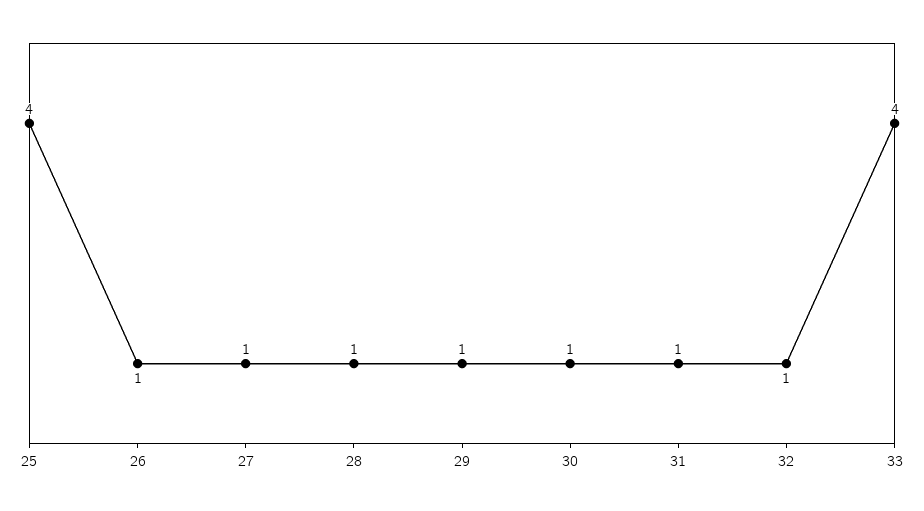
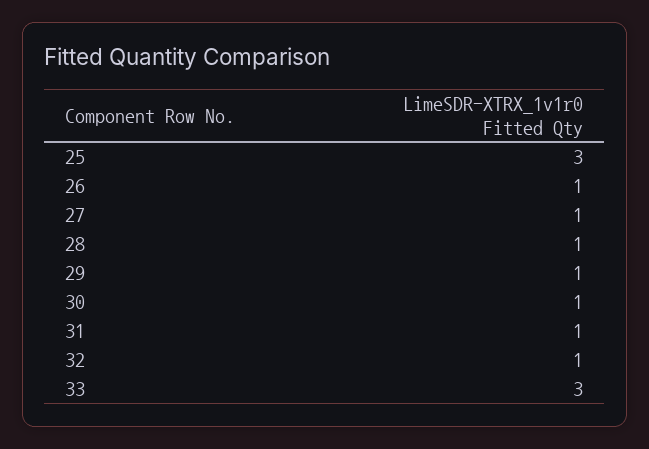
  {
-   "25": 4,
+   "25": 3,
    "26": 1,
    "27": 1,
    "28": 1,
    "29": 1,
    "30": 1,
    "31": 1,
    "32": 1,
-   "33": 4
+   "33": 3
  }

